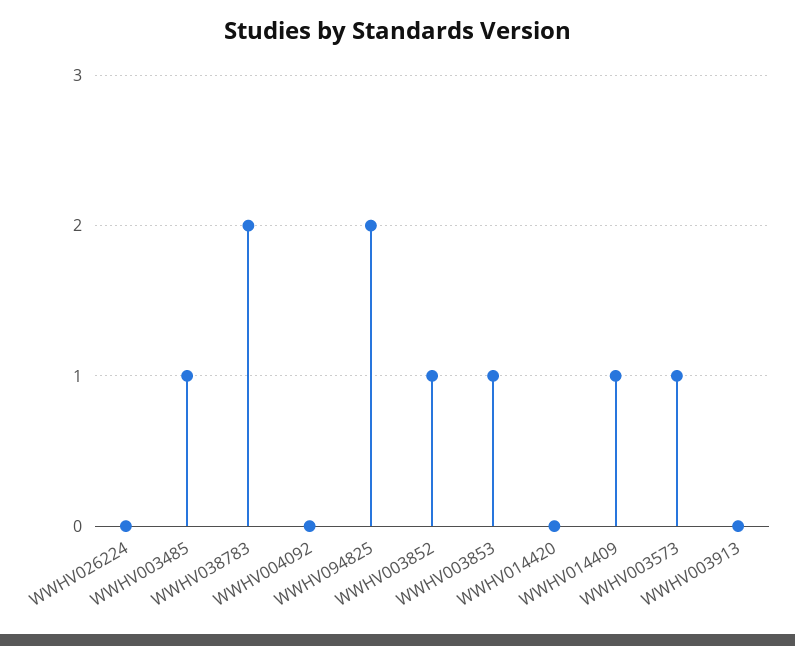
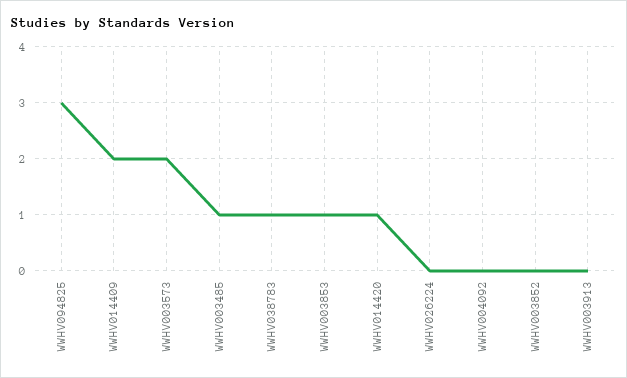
  {
    "WWHV026224": 0,
    "WWHV003485": 1,
-   "WWHV038783": 2,
+   "WWHV038783": 1,
    "WWHV004092": 0,
-   "WWHV094825": 2,
+   "WWHV094825": 3,
-   "WWHV003852": 1,
+   "WWHV003852": 0,
    "WWHV003853": 1,
-   "WWHV014420": 0,
+   "WWHV014420": 1,
-   "WWHV014409": 1,
+   "WWHV014409": 2,
-   "WWHV003573": 1,
+   "WWHV003573": 2,
    "WWHV003913": 0
  }

